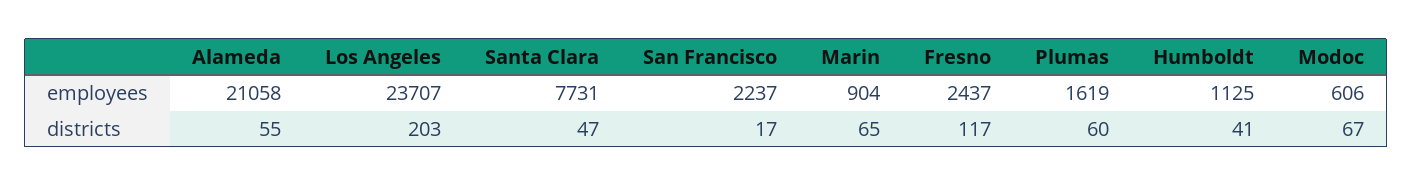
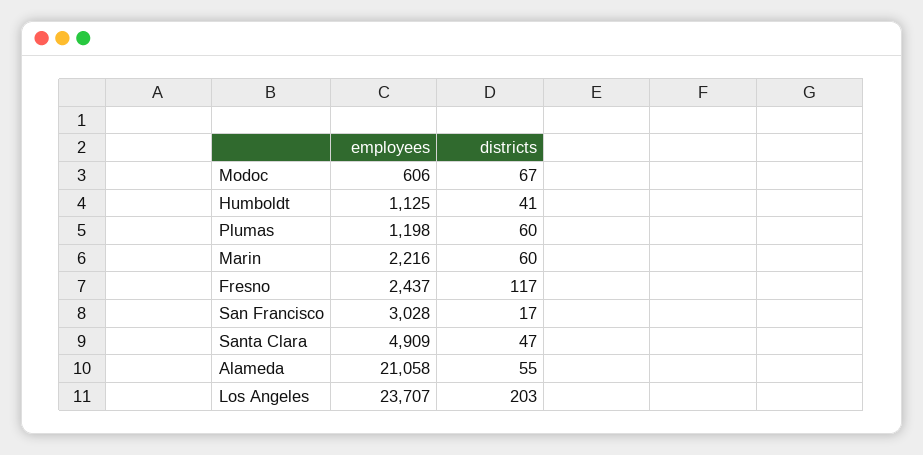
  {
    "Alameda": {
      "employees": 21058,
      "districts": 55
    },
    "Los Angeles": {
      "employees": 23707,
      "districts": 203
    },
    "Santa Clara": {
-     "employees": 7731,
+     "employees": 4909,
      "districts": 47
    },
    "San Francisco": {
-     "employees": 2237,
+     "employees": 3028,
      "districts": 17
    },
    "Marin": {
-     "employees": 904,
+     "employees": 2216,
-     "districts": 65
+     "districts": 60
    },
    "Fresno": {
      "employees": 2437,
      "districts": 117
    },
    "Plumas": {
-     "employees": 1619,
+     "employees": 1198,
      "districts": 60
    },
    "Humboldt": {
      "employees": 1125,
      "districts": 41
    },
    "Modoc": {
      "employees": 606,
      "districts": 67
    }
  }

